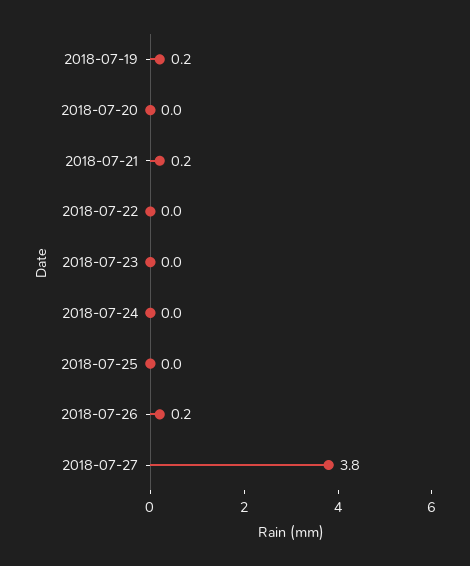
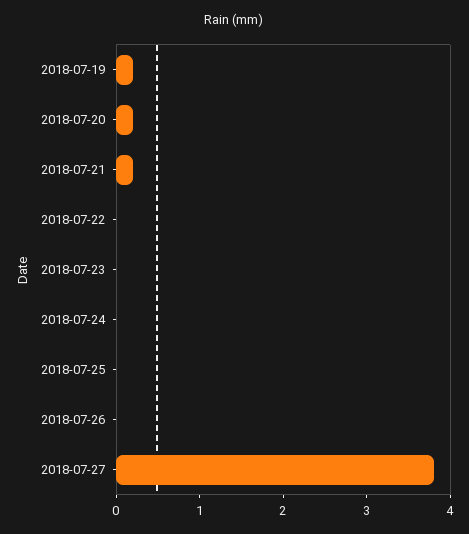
  {
    "2018-07-19": 0.2,
-   "2018-07-20": 0,
+   "2018-07-20": 0.2,
    "2018-07-21": 0.2,
    "2018-07-22": 0,
    "2018-07-23": 0,
    "2018-07-24": 0,
    "2018-07-25": 0,
-   "2018-07-26": 0.2,
+   "2018-07-26": 0,
    "2018-07-27": 3.8
  }

